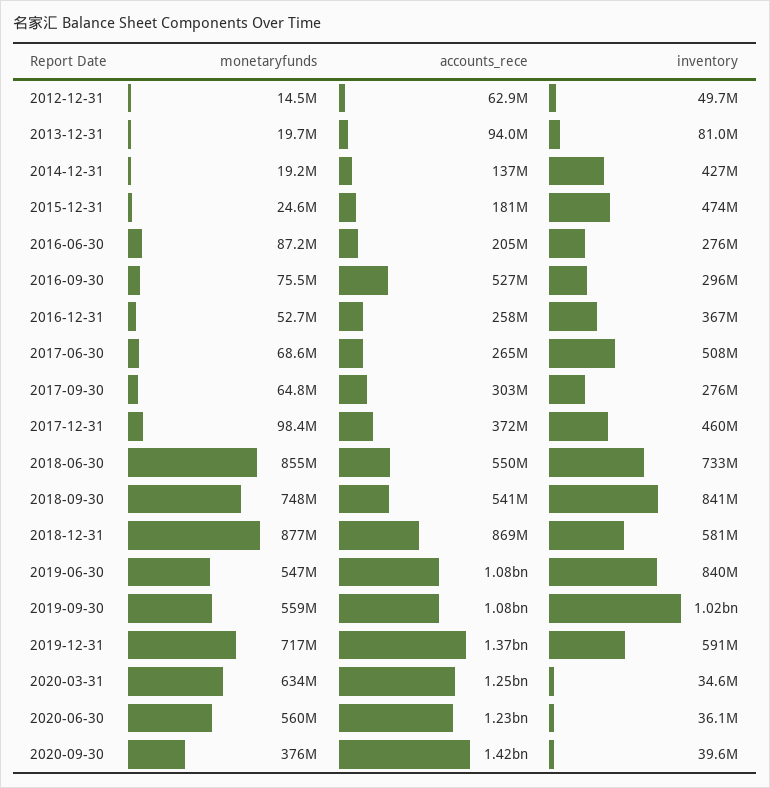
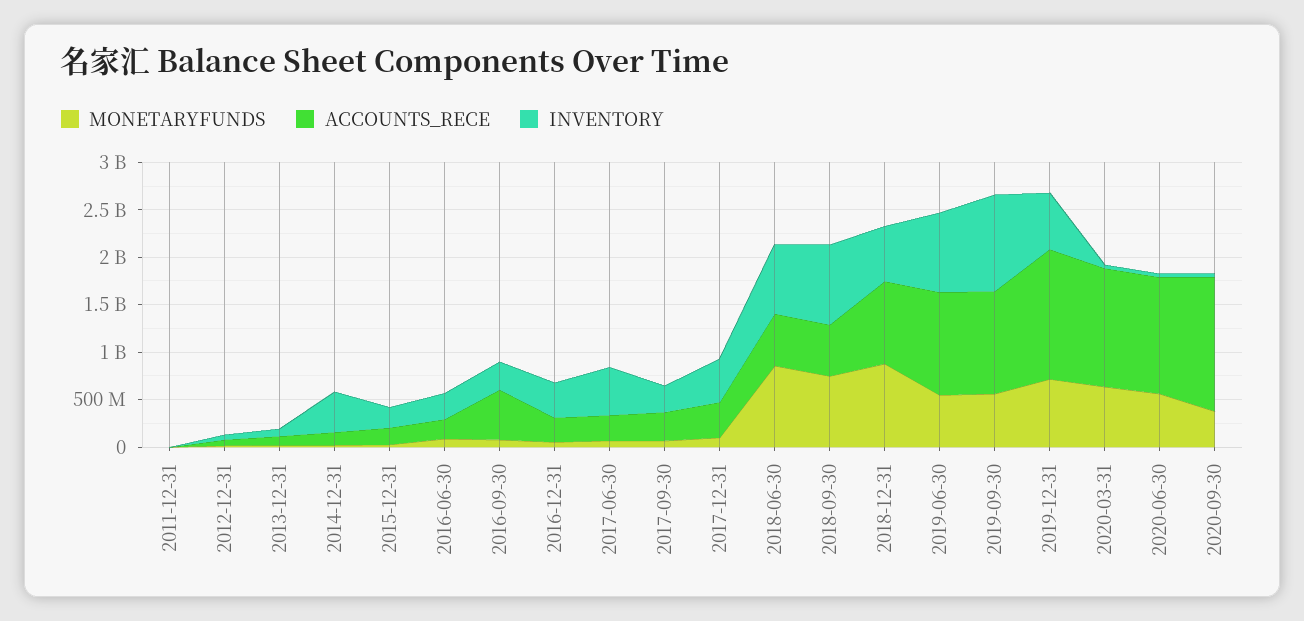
  {
    "monetaryfunds": {
      "2012-12-31": 14500000,
      "2013-12-31": 19700000,
      "2014-12-31": 19200000,
      "2015-12-31": 24600000,
      "2016-06-30": 87200000,
      "2016-09-30": 75500000,
      "2016-12-31": 52700000,
      "2017-06-30": 68600000,
      "2017-09-30": 64800000,
      "2017-12-31": 98400000,
      "2018-06-30": 855000000,
      "2018-09-30": 748000000,
      "2018-12-31": 877000000,
      "2019-06-30": 547000000,
      "2019-09-30": 559000000,
      "2019-12-31": 717000000,
      "2020-03-31": 634000000,
      "2020-06-30": 560000000,
-     "2020-09-30": 376000000
+     "2020-09-30": 376000000,
+     "2011-12-31": 0
    },
    "accounts_rece": {
      "2012-12-31": 62900000,
      "2013-12-31": 94000000,
      "2014-12-31": 137000000,
      "2015-12-31": 181000000,
      "2016-06-30": 205000000,
      "2016-09-30": 527000000,
      "2016-12-31": 258000000,
      "2017-06-30": 265000000,
      "2017-09-30": 303000000,
      "2017-12-31": 372000000,
      "2018-06-30": 550000000,
      "2018-09-30": 541000000,
      "2018-12-31": 869000000,
      "2019-06-30": 1080000000,
      "2019-09-30": 1080000000,
      "2019-12-31": 1370000000,
      "2020-03-31": 1250000000,
      "2020-06-30": 1230000000,
-     "2020-09-30": 1420000000
+     "2020-09-30": 1420000000,
+     "2011-12-31": 0
    },
    "inventory": {
      "2012-12-31": 49700000,
      "2013-12-31": 81000000,
      "2014-12-31": 427000000,
-     "2015-12-31": 474000000,
+     "2015-12-31": 200000000,
      "2016-06-30": 276000000,
      "2016-09-30": 296000000,
      "2016-12-31": 367000000,
      "2017-06-30": 508000000,
      "2017-09-30": 276000000,
      "2017-12-31": 460000000,
      "2018-06-30": 733000000,
      "2018-09-30": 841000000,
      "2018-12-31": 581000000,
      "2019-06-30": 840000000,
      "2019-09-30": 1020000000,
      "2019-12-31": 591000000,
      "2020-03-31": 34600000,
      "2020-06-30": 36100000,
-     "2020-09-30": 39600000
+     "2020-09-30": 39600000,
+     "2011-12-31": 0
    }
  }

